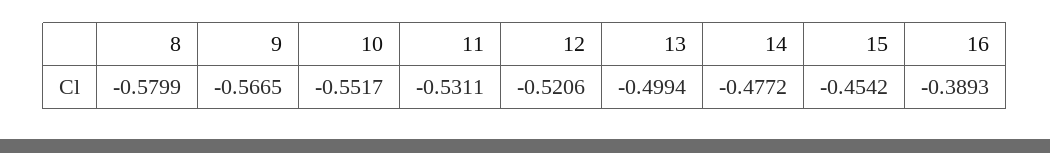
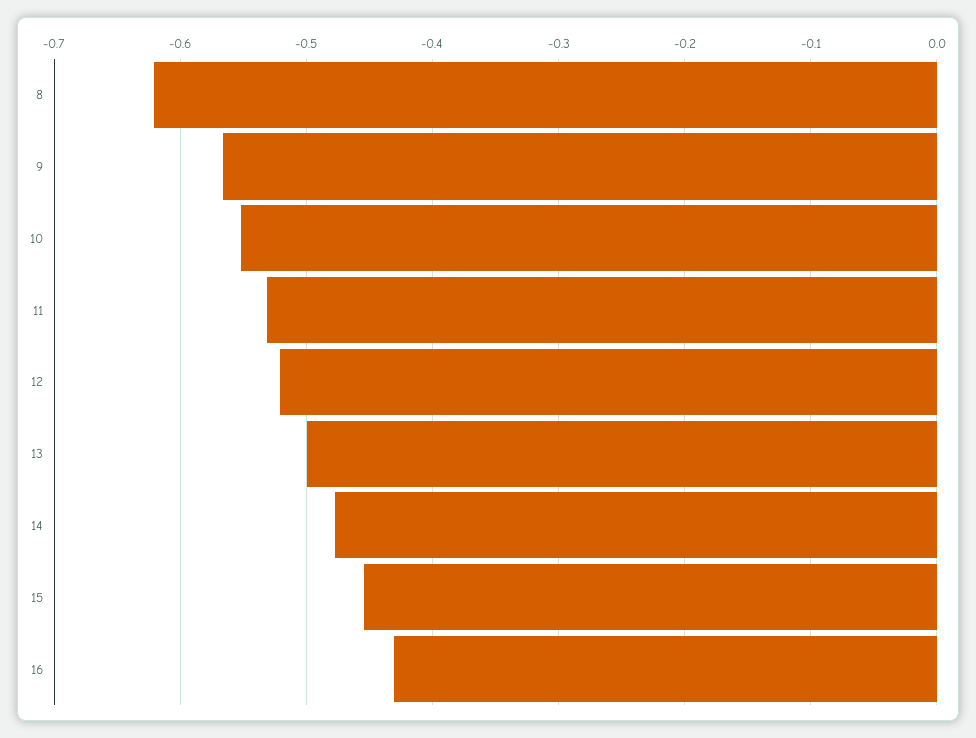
  {
-   "8": -0.5799,
+   "8": -0.62,
    "9": -0.5665,
    "10": -0.5517,
    "11": -0.5311,
    "12": -0.5206,
    "13": -0.4994,
    "14": -0.4772,
    "15": -0.4542,
-   "16": -0.3893
+   "16": -0.43
  }

